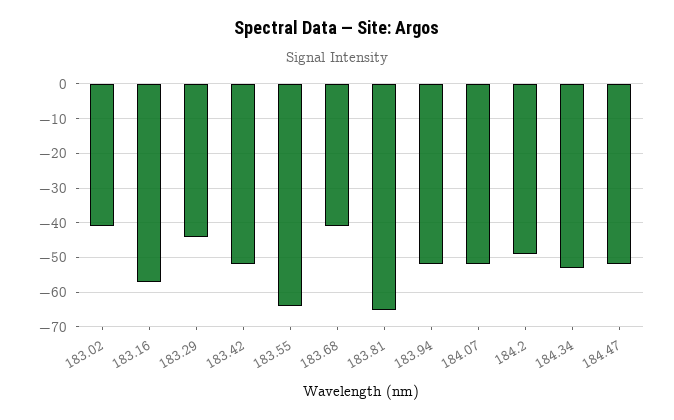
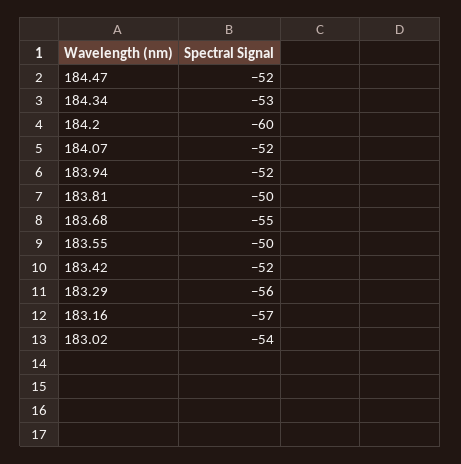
  {
-   "183.02": -40,
+   "183.02": -54,
    "183.16": -57,
-   "183.29": -45,
+   "183.29": -56,
    "183.42": -52,
-   "183.55": -65,
+   "183.55": -50,
-   "183.68": -40,
+   "183.68": -55,
-   "183.81": -65,
+   "183.81": -50,
    "183.94": -52,
    "184.07": -52,
-   "184.2": -50,
+   "184.2": -60,
    "184.34": -53,
    "184.47": -52
  }

